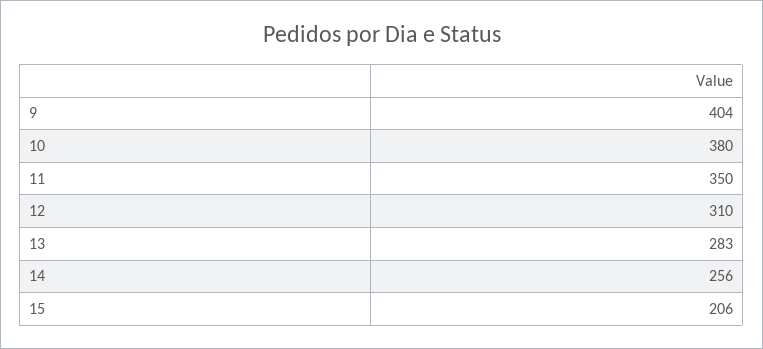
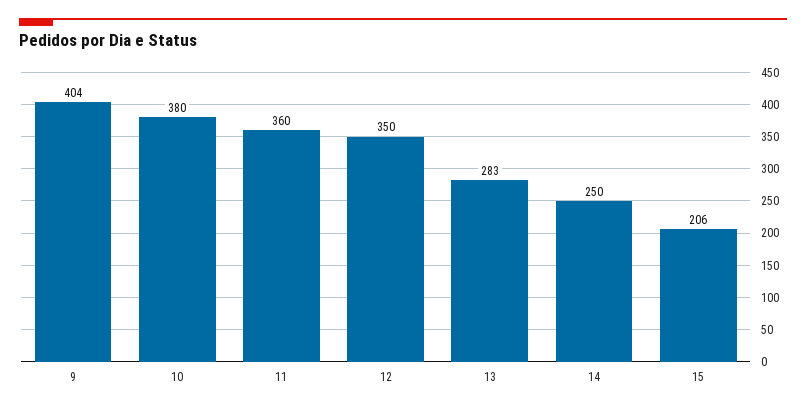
  {
    "9": 404,
    "10": 380,
-   "11": 350,
+   "11": 360,
-   "12": 310,
+   "12": 350,
    "13": 283,
-   "14": 256,
+   "14": 250,
    "15": 206
  }

